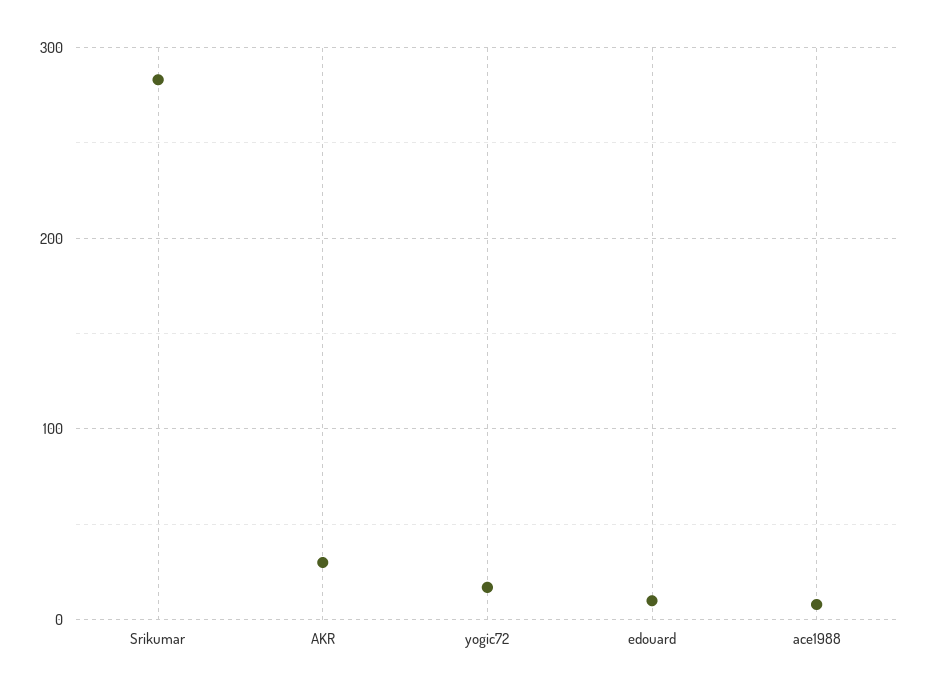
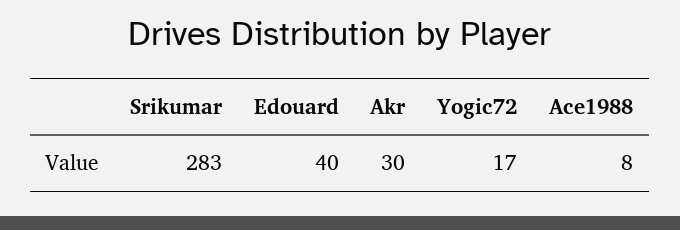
  {
    "Srikumar": 283,
    "AKR": 30,
    "yogic72": 17,
-   "edouard": 10,
+   "edouard": 40,
    "ace1988": 8
  }

